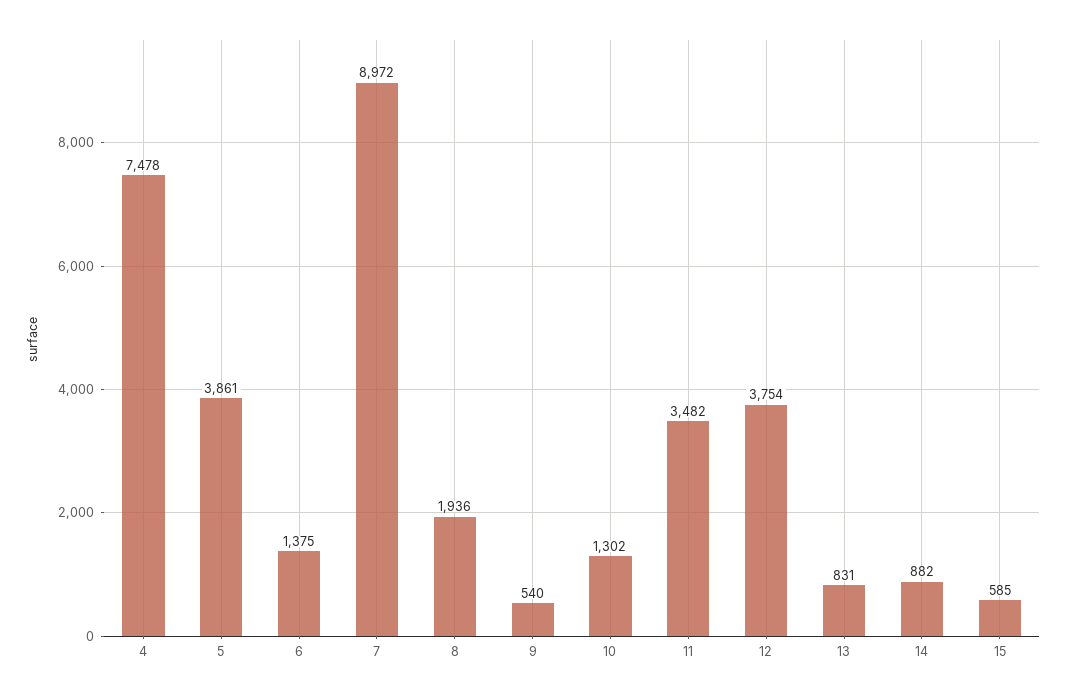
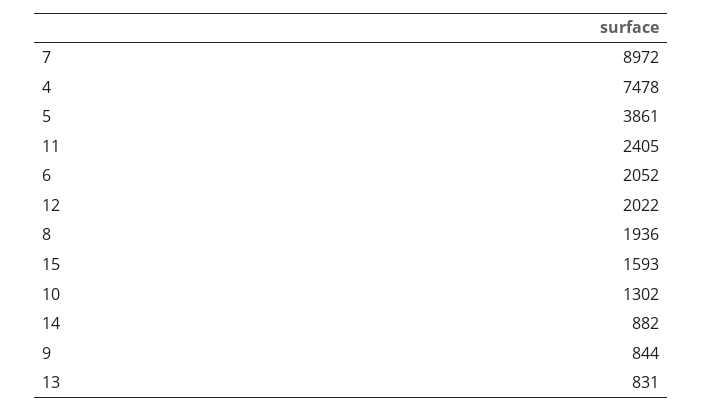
  {
    "4": 7478,
    "5": 3861,
-   "6": 1375,
+   "6": 2052,
    "7": 8972,
    "8": 1936,
-   "9": 540,
+   "9": 844,
    "10": 1302,
-   "11": 3482,
+   "11": 2405,
-   "12": 3754,
+   "12": 2022,
    "13": 831,
    "14": 882,
-   "15": 585
+   "15": 1593
  }

